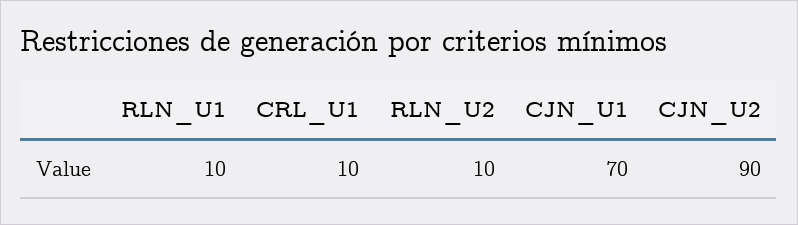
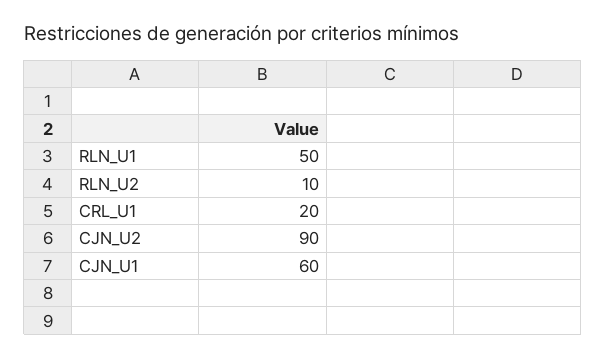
  {
-   "RLN_U1": 10,
+   "RLN_U1": 50,
-   "CRL_U1": 10,
+   "CRL_U1": 20,
    "RLN_U2": 10,
-   "CJN_U1": 70,
+   "CJN_U1": 60,
    "CJN_U2": 90
  }

